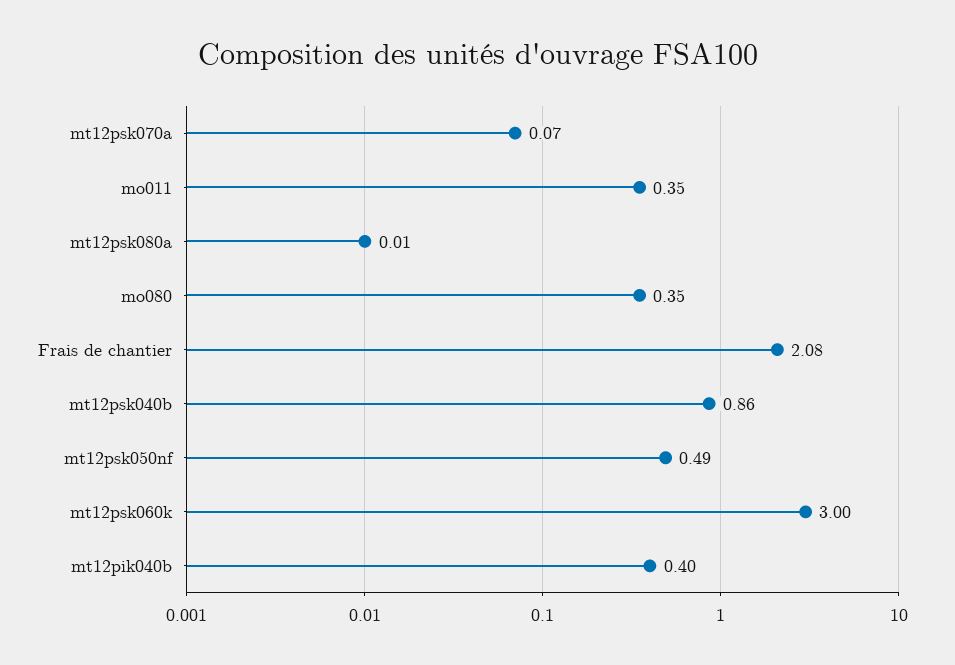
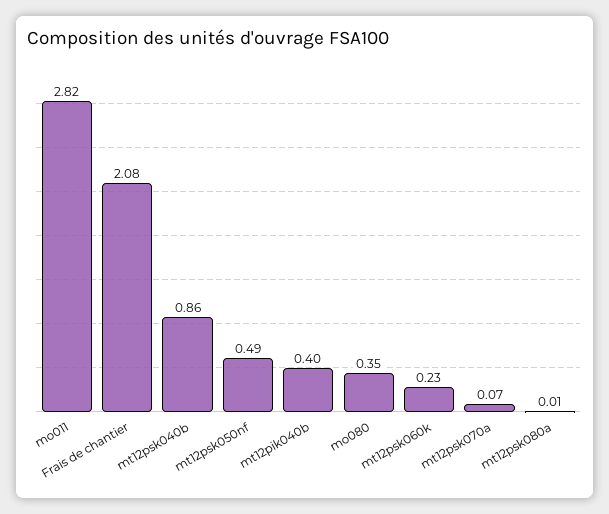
  {
    "mt12psk070a": 0.07,
-   "mo011": 0.35,
+   "mo011": 2.82,
    "mt12psk080a": 0.01,
    "mo080": 0.35,
    "Frais de chantier": 2.08,
    "mt12psk040b": 0.86,
    "mt12psk050nf": 0.49,
-   "mt12psk060k": 3,
+   "mt12psk060k": 0.23,
    "mt12pik040b": 0.4
  }

